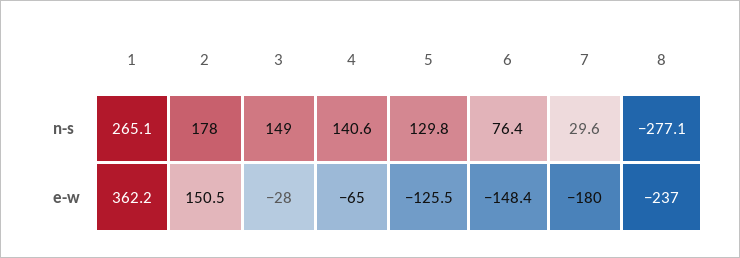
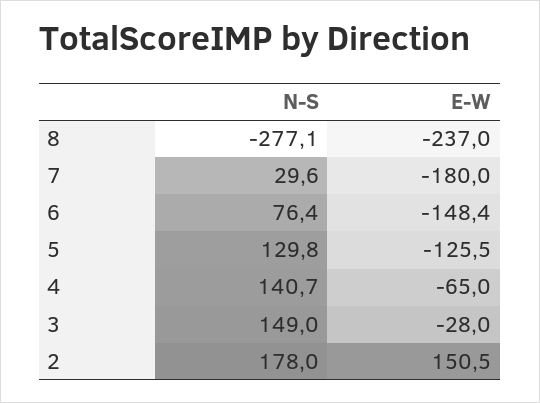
  {
-   "1": {
-     "n-s": 265.1,
-     "e-w": 362.2
-   },
    "2": {
      "n-s": 178,
      "e-w": 150.5
    },
    "3": {
      "n-s": 149,
      "e-w": -28
    },
    "4": {
-     "n-s": 140.6,
+     "n-s": 140.7,
      "e-w": -65
    },
    "5": {
      "n-s": 129.8,
      "e-w": -125.5
    },
    "6": {
      "n-s": 76.4,
      "e-w": -148.4
    },
    "7": {
      "n-s": 29.6,
      "e-w": -180
    },
    "8": {
      "n-s": -277.1,
      "e-w": -237
    }
  }

